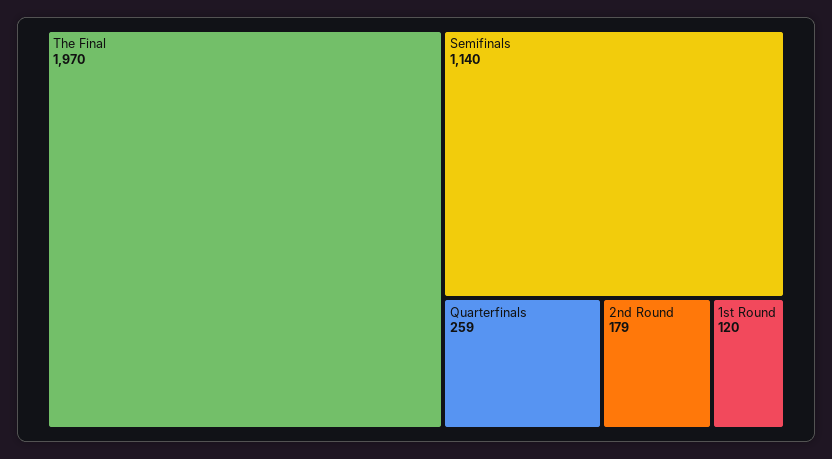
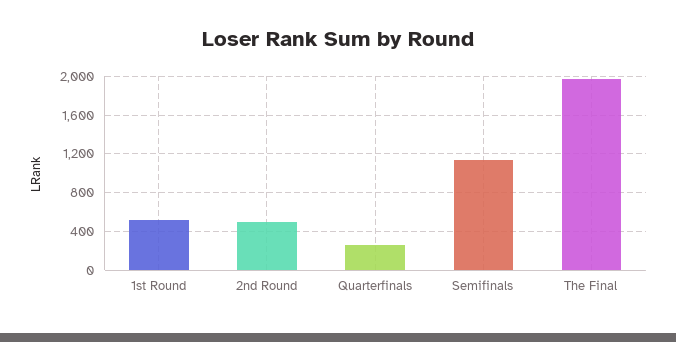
  {
    "The Final": 1970,
    "Semifinals": 1140,
    "Quarterfinals": 259,
-   "2nd Round": 179,
+   "2nd Round": 500,
-   "1st Round": 120
+   "1st Round": 500
  }

